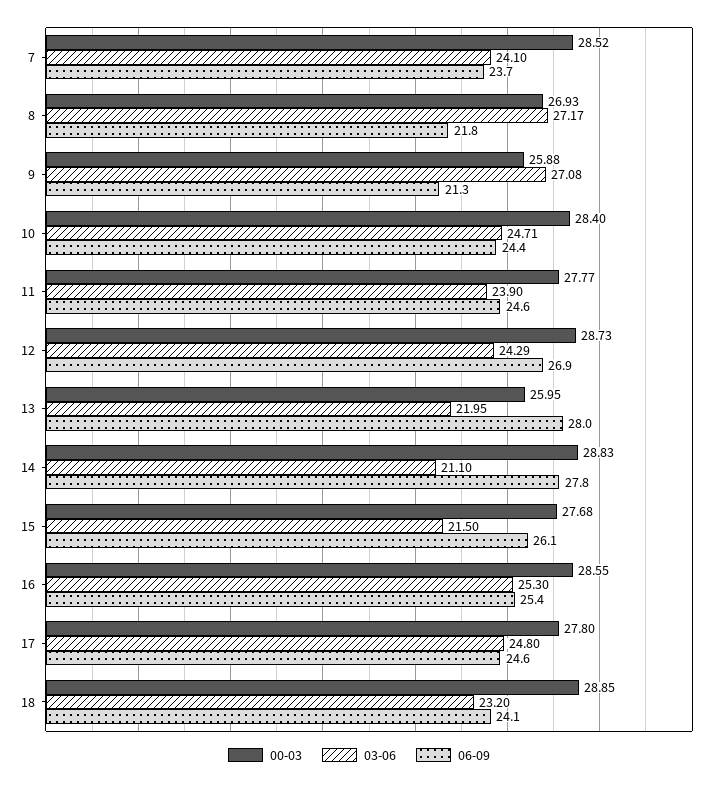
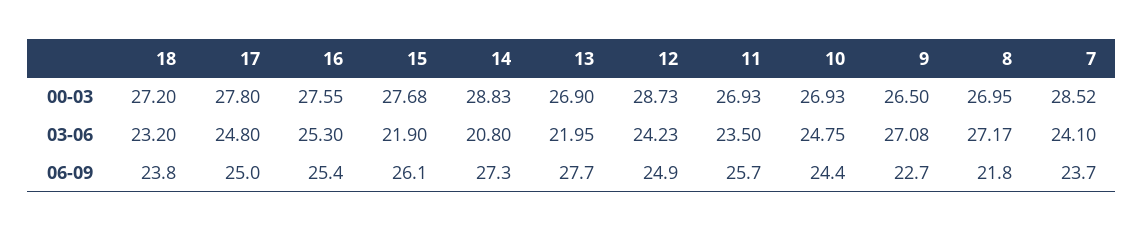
  {
    "00-03": {
      "7": 28.52,
-     "8": 26.93,
+     "8": 26.95,
-     "9": 25.88,
+     "9": 26.5,
-     "10": 28.4,
+     "10": 26.93,
-     "11": 27.77,
+     "11": 26.93,
      "12": 28.73,
-     "13": 25.95,
+     "13": 26.9,
      "14": 28.83,
      "15": 27.68,
-     "16": 28.55,
+     "16": 27.55,
      "17": 27.8,
-     "18": 28.85
+     "18": 27.2
    },
    "03-06": {
      "7": 24.1,
      "8": 27.17,
      "9": 27.08,
-     "10": 24.71,
+     "10": 24.75,
-     "11": 23.9,
+     "11": 23.5,
-     "12": 24.29,
+     "12": 24.23,
      "13": 21.95,
-     "14": 21.1,
+     "14": 20.8,
-     "15": 21.5,
+     "15": 21.9,
      "16": 25.3,
      "17": 24.8,
      "18": 23.2
    },
    "06-09": {
      "7": 23.7,
      "8": 21.8,
-     "9": 21.3,
+     "9": 22.7,
      "10": 24.4,
-     "11": 24.6,
+     "11": 25.7,
-     "12": 26.9,
+     "12": 24.9,
-     "13": 28,
+     "13": 27.7,
-     "14": 27.8,
+     "14": 27.3,
      "15": 26.1,
      "16": 25.4,
-     "17": 24.6,
+     "17": 25,
-     "18": 24.1
+     "18": 23.8
    }
  }

